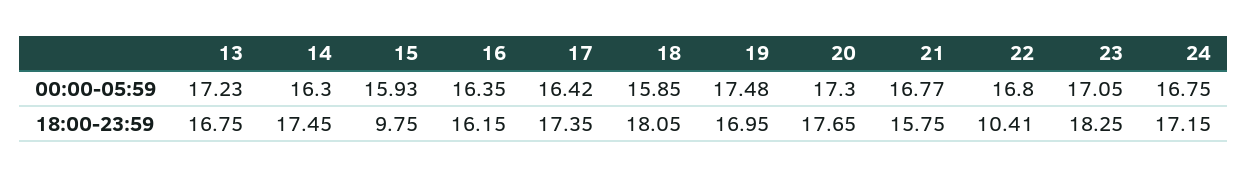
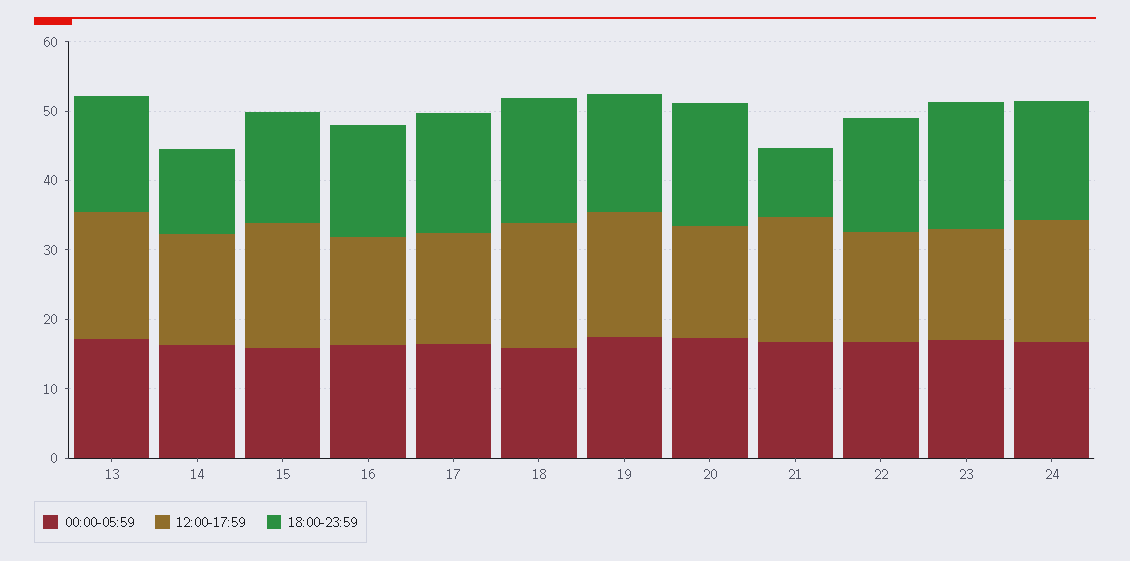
  {
    "00:00-05:59": {
      "13": 17.23,
      "14": 16.3,
      "15": 15.93,
      "16": 16.35,
      "17": 16.42,
      "18": 15.85,
      "19": 17.48,
      "20": 17.3,
      "21": 16.77,
      "22": 16.8,
      "23": 17.05,
      "24": 16.75
    },
    "18:00-23:59": {
      "13": 16.75,
-     "14": 17.45,
+     "14": 12,
-     "15": 9.75,
+     "15": 16,
      "16": 16.15,
      "17": 17.35,
      "18": 18.05,
      "19": 16.95,
      "20": 17.65,
-     "21": 15.75,
+     "21": 10,
-     "22": 10.41,
+     "22": 16,
      "23": 18.25,
      "24": 17.15
-   }
+   },
+   "12:00-17:59": {
+     "13": 18,
+     "14": 16,
+     "15": 18,
+     "16": 16,
+     "17": 16,
+     "18": 18,
+     "19": 18,
+     "20": 16,
+     "21": 18,
+     "22": 16,
+     "23": 16,
+     "24": 18
+   }
  }

